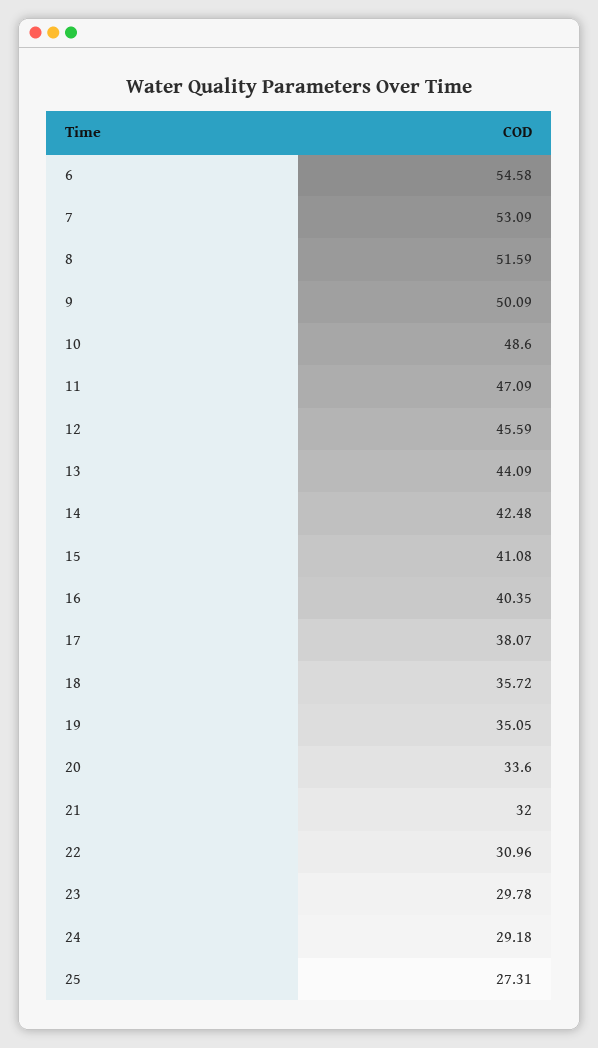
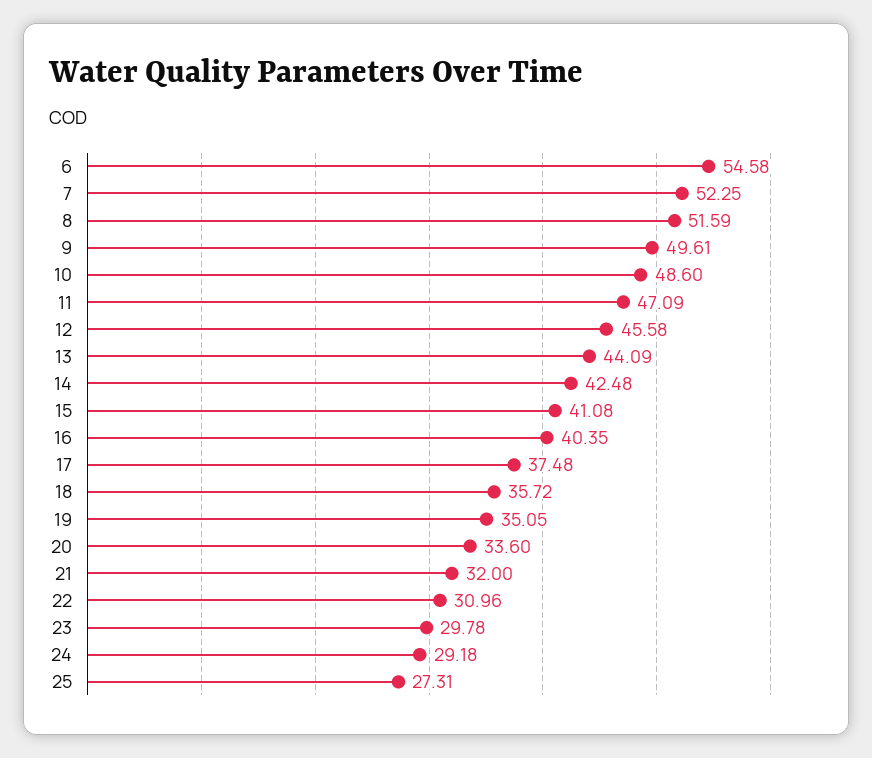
  {
    "6": 54.58,
-   "7": 53.09,
+   "7": 52.25,
    "8": 51.59,
-   "9": 50.09,
+   "9": 49.61,
    "10": 48.6,
    "11": 47.09,
-   "12": 45.59,
+   "12": 45.58,
    "13": 44.09,
    "14": 42.48,
    "15": 41.08,
    "16": 40.35,
-   "17": 38.07,
+   "17": 37.48,
    "18": 35.72,
    "19": 35.05,
    "20": 33.6,
    "21": 32,
    "22": 30.96,
    "23": 29.78,
    "24": 29.18,
    "25": 27.31
  }

